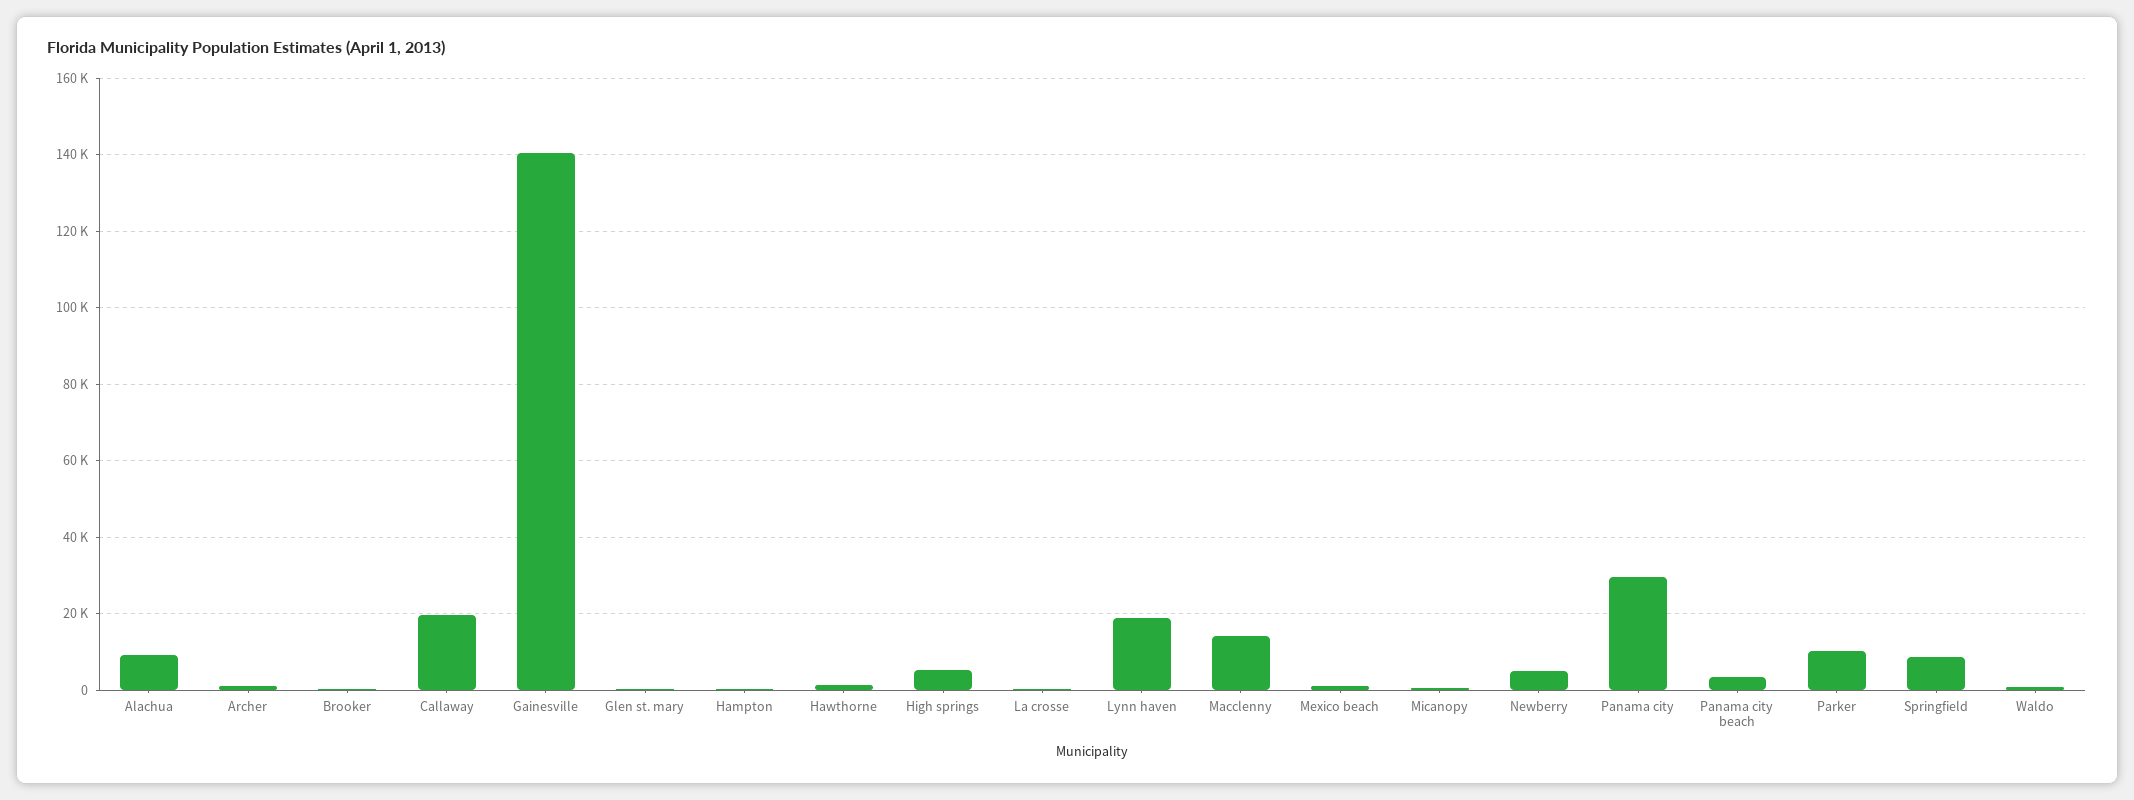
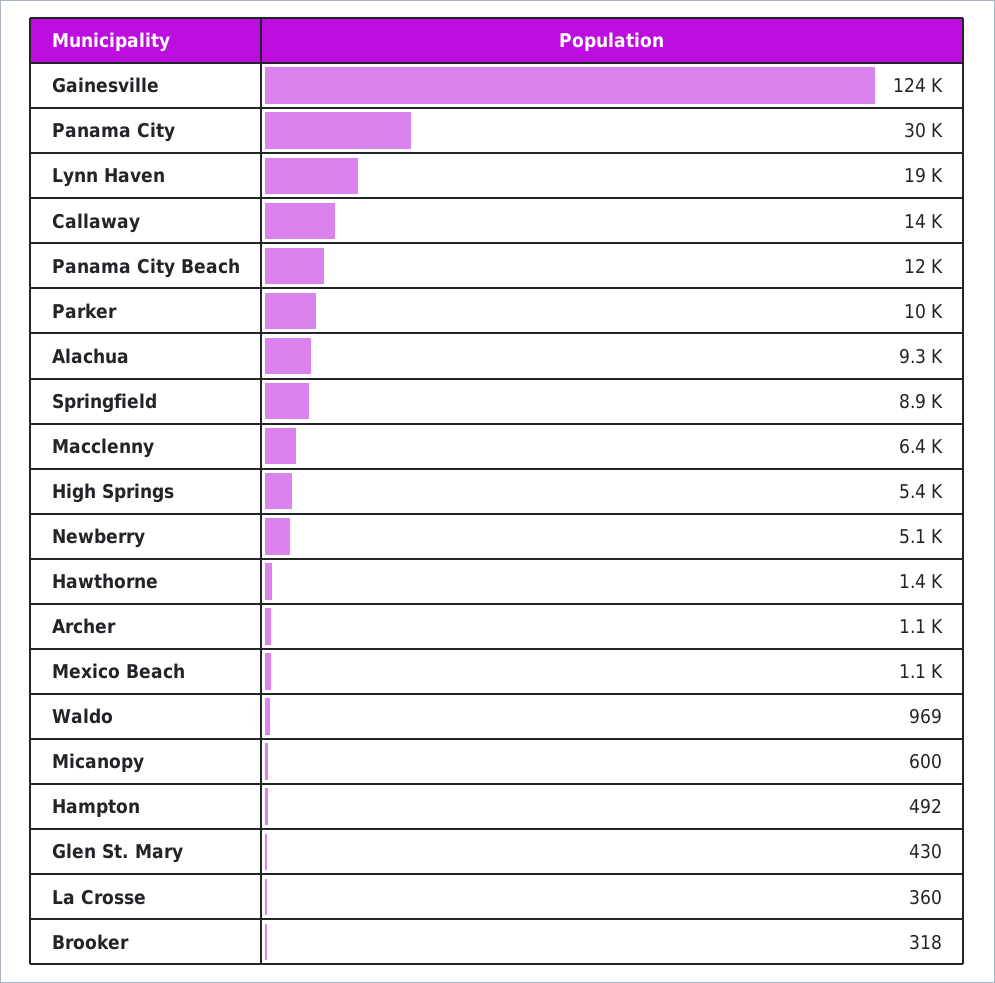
  {
    "Alachua": 9300,
    "Archer": 1100,
    "Brooker": 318,
-   "Callaway": 20000,
+   "Callaway": 14000,
-   "Gainesville": 140000,
+   "Gainesville": 124000,
    "Glen st. mary": 430,
    "Hampton": 492,
    "Hawthorne": 1400,
    "High springs": 5400,
    "La crosse": 360,
    "Lynn haven": 19000,
-   "Macclenny": 14000,
+   "Macclenny": 6400,
    "Mexico beach": 1100,
    "Micanopy": 600,
    "Newberry": 5100,
    "Panama city": 30000,
-   "Panama city beach": 4000,
+   "Panama city beach": 12000,
    "Parker": 10000,
    "Springfield": 8900,
    "Waldo": 969
  }

